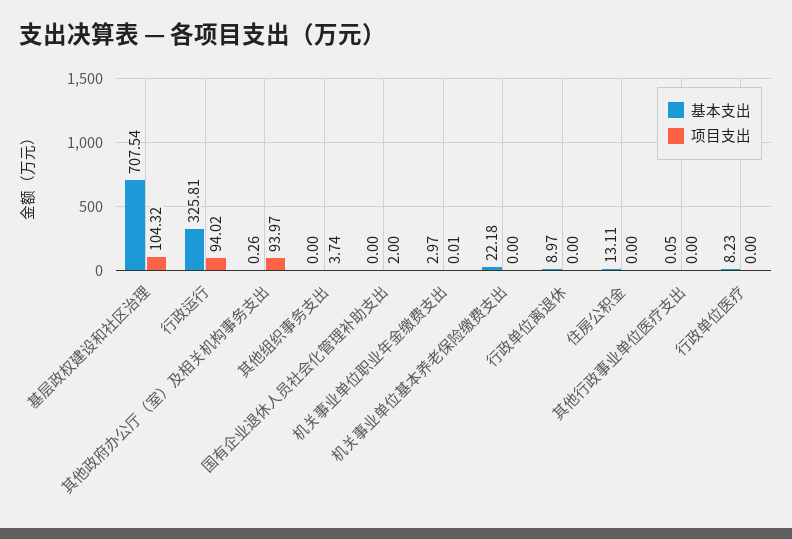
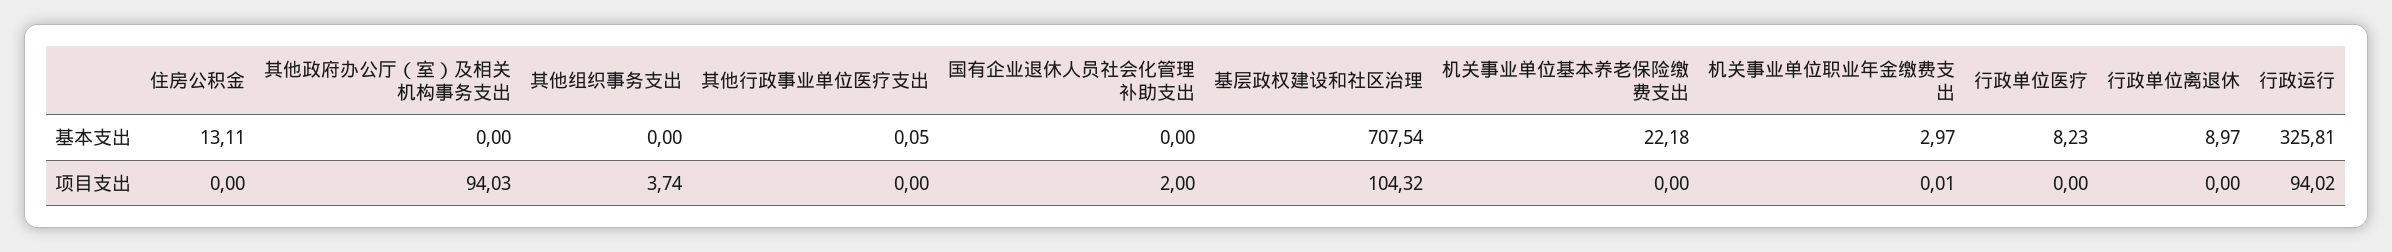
  {
    "基本支出": {
      "基层政权建设和社区治理": 707.54,
      "行政运行": 325.81,
-     "其他政府办公厅（室）及相关机构事务支出": 0.26,
+     "其他政府办公厅（室）及相关机构事务支出": 0,
      "其他组织事务支出": 0,
      "国有企业退休人员社会化管理补助支出": 0,
      "机关事业单位职业年金缴费支出": 2.97,
      "机关事业单位基本养老保险缴费支出": 22.18,
      "行政单位离退休": 8.97,
      "住房公积金": 13.11,
      "其他行政事业单位医疗支出": 0.05,
      "行政单位医疗": 8.23
    },
    "项目支出": {
      "基层政权建设和社区治理": 104.32,
      "行政运行": 94.02,
-     "其他政府办公厅（室）及相关机构事务支出": 93.97,
+     "其他政府办公厅（室）及相关机构事务支出": 94.03,
      "其他组织事务支出": 3.74,
      "国有企业退休人员社会化管理补助支出": 2,
      "机关事业单位职业年金缴费支出": 0.01,
      "机关事业单位基本养老保险缴费支出": 0,
      "行政单位离退休": 0,
      "住房公积金": 0,
      "其他行政事业单位医疗支出": 0,
      "行政单位医疗": 0
    }
  }

